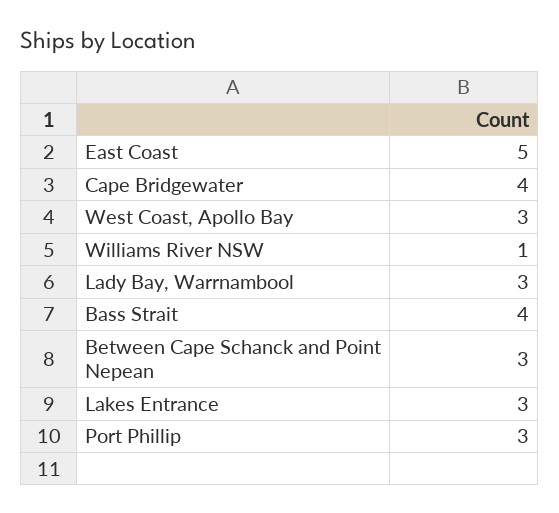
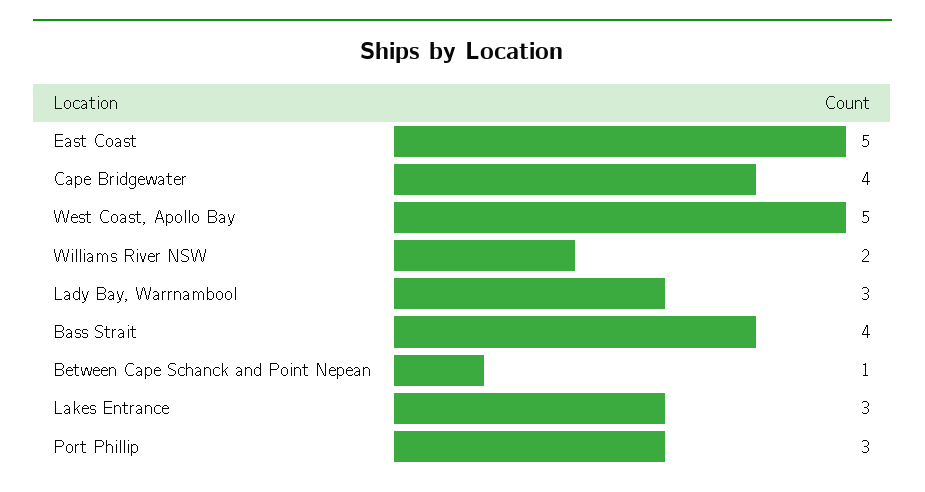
  {
    "East Coast": 5,
    "Cape Bridgewater": 4,
-   "West Coast, Apollo Bay": 3,
+   "West Coast, Apollo Bay": 5,
-   "Williams River NSW": 1,
+   "Williams River NSW": 2,
    "Lady Bay, Warrnambool": 3,
    "Bass Strait": 4,
-   "Between Cape Schanck and Point Nepean": 3,
+   "Between Cape Schanck and Point Nepean": 1,
    "Lakes Entrance": 3,
    "Port Phillip": 3
  }

